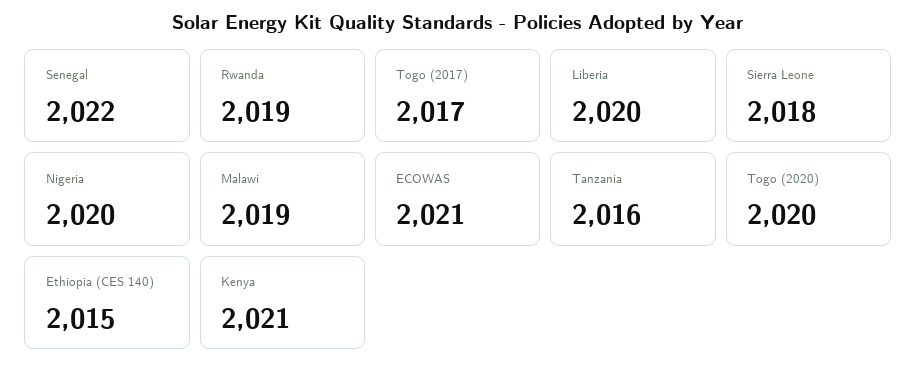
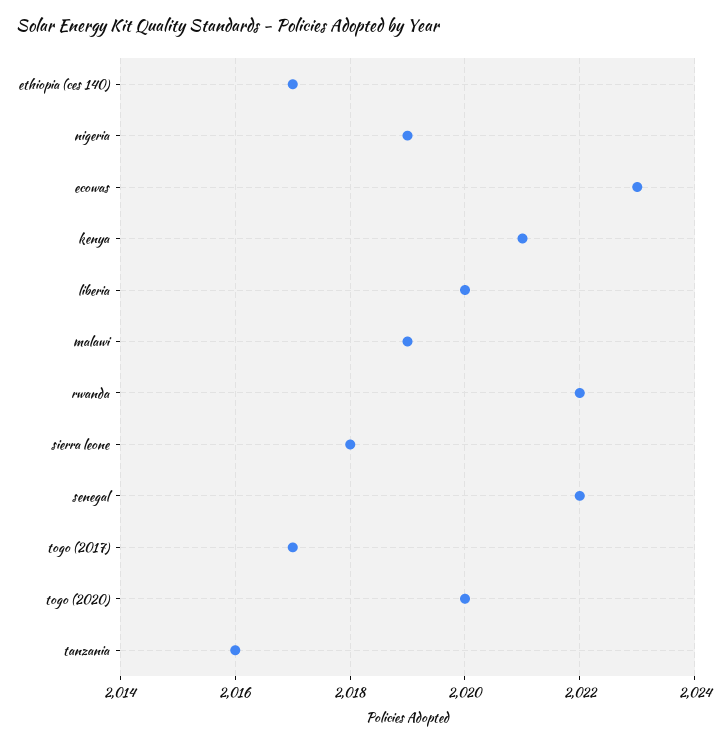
  {
    "Senegal": 2022,
-   "Rwanda": 2019,
+   "Rwanda": 2022,
    "Togo (2017)": 2017,
    "Liberia": 2020,
    "Sierra Leone": 2018,
-   "Nigeria": 2020,
+   "Nigeria": 2019,
    "Malawi": 2019,
-   "ECOWAS": 2021,
+   "ECOWAS": 2023,
    "Tanzania": 2016,
    "Togo (2020)": 2020,
-   "Ethiopia (CES 140)": 2015,
+   "Ethiopia (CES 140)": 2017,
    "Kenya": 2021
  }

